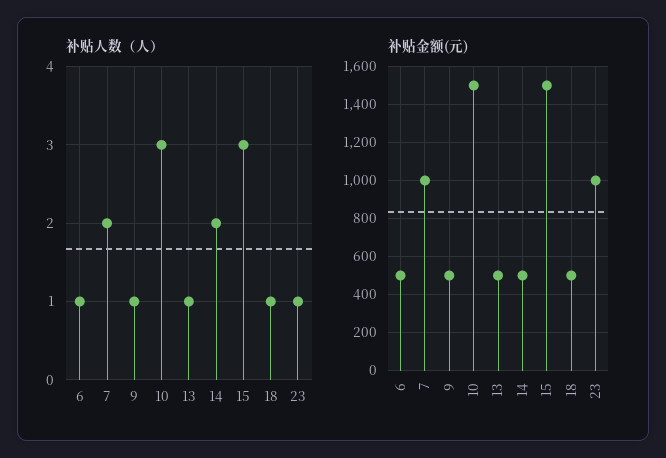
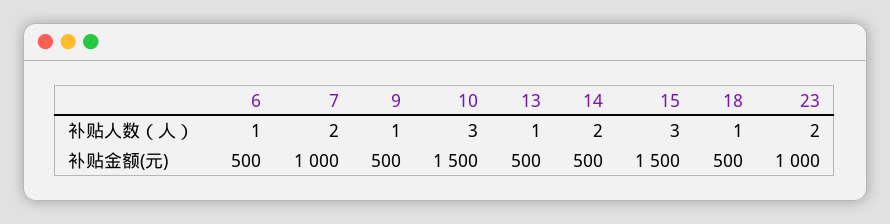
  {
    "补贴人数（人）": {
      "6": 1,
      "7": 2,
      "9": 1,
      "10": 3,
      "13": 1,
      "14": 2,
      "15": 3,
      "18": 1,
-     "23": 1
+     "23": 2
    },
    "补贴金额(元)": {
      "6": 500,
      "7": 1000,
      "9": 500,
      "10": 1500,
      "13": 500,
      "14": 500,
      "15": 1500,
      "18": 500,
      "23": 1000
    }
  }

